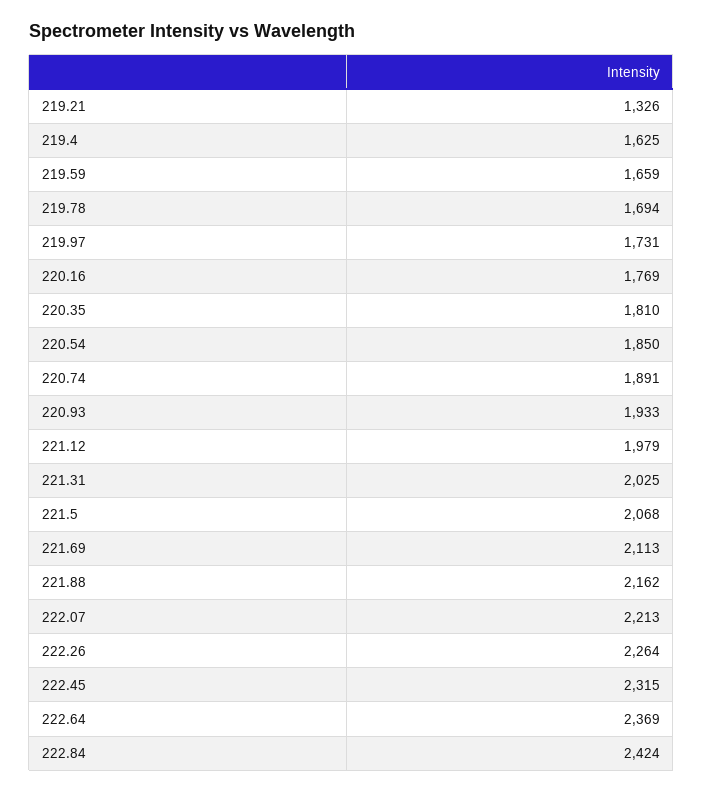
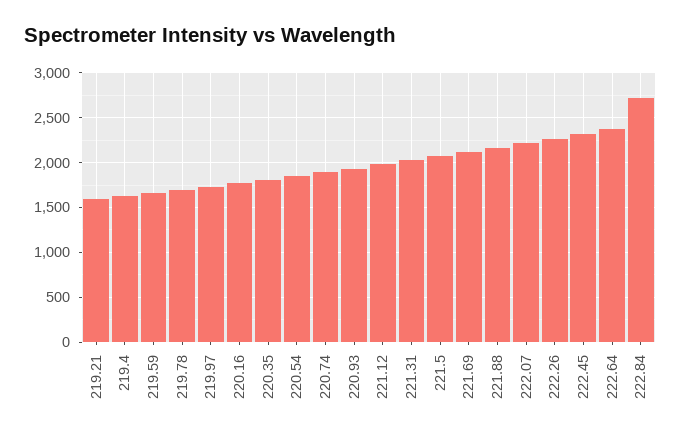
  {
-   "219.21": 1326,
+   "219.21": 1600,
    "219.4": 1625,
    "219.59": 1659,
    "219.78": 1694,
    "219.97": 1731,
    "220.16": 1769,
    "220.35": 1810,
    "220.54": 1850,
    "220.74": 1891,
    "220.93": 1933,
    "221.12": 1979,
    "221.31": 2025,
    "221.5": 2068,
    "221.69": 2113,
    "221.88": 2162,
    "222.07": 2213,
    "222.26": 2264,
    "222.45": 2315,
    "222.64": 2369,
-   "222.84": 2424
+   "222.84": 2700
  }

